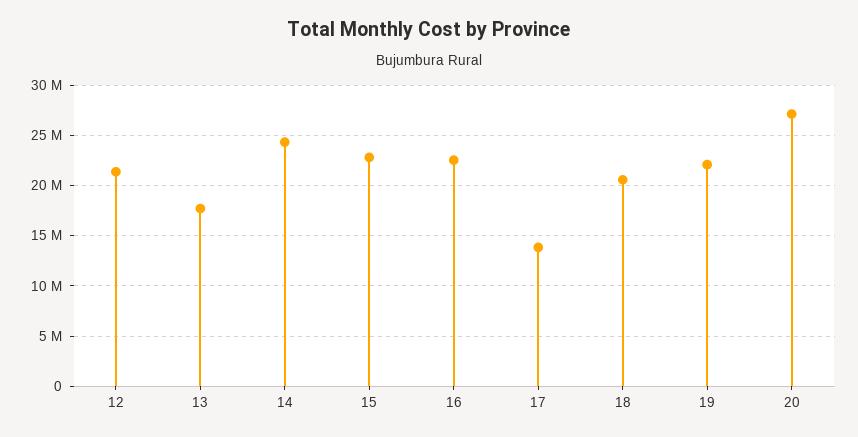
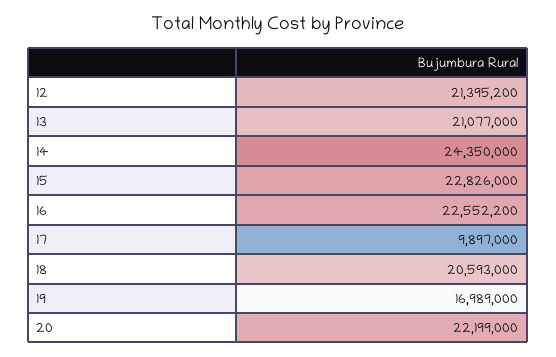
  {
    "12": 21395200,
-   "13": 18000000,
+   "13": 21077000,
    "14": 24350000,
    "15": 22826000,
    "16": 22552200,
-   "17": 14000000,
+   "17": 9897000,
    "18": 20593000,
-   "19": 22000000,
+   "19": 16989000,
-   "20": 27000000
+   "20": 22199000
  }

